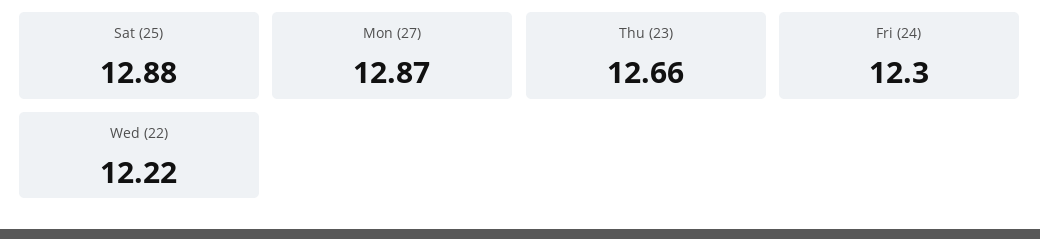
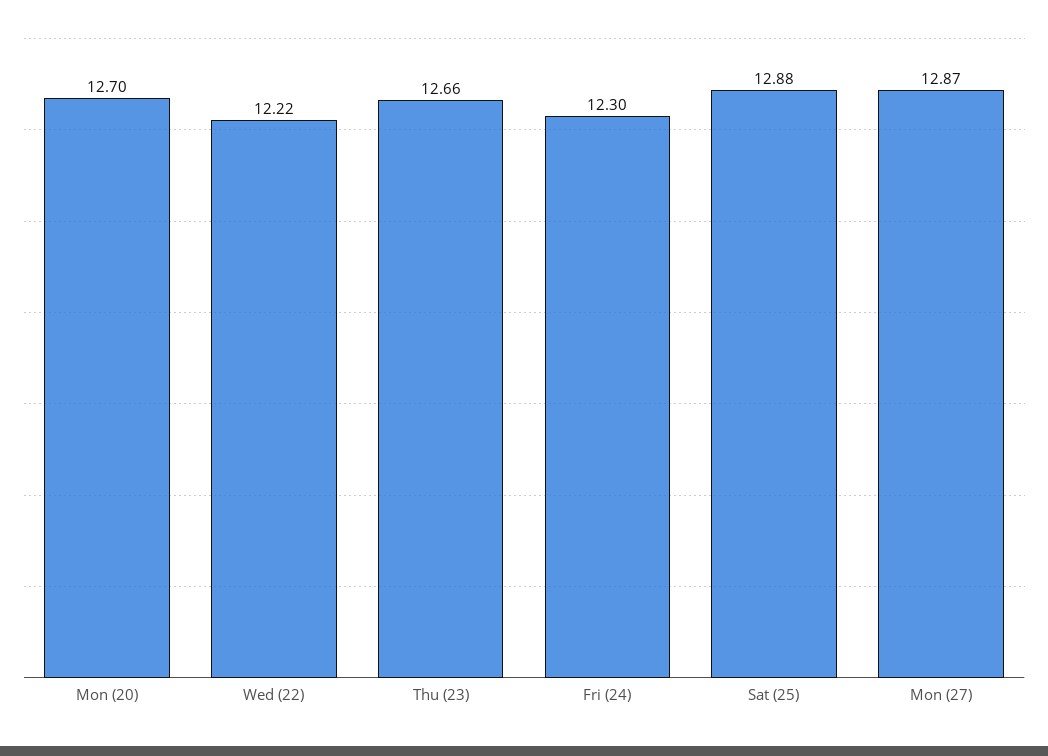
  {
    "Sat (25)": 12.88,
    "Mon (27)": 12.87,
    "Thu (23)": 12.66,
    "Fri (24)": 12.3,
-   "Wed (22)": 12.22
+   "Wed (22)": 12.22,
+   "Mon (20)": 12.7
  }

